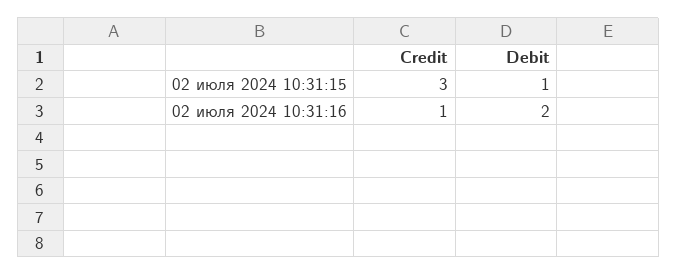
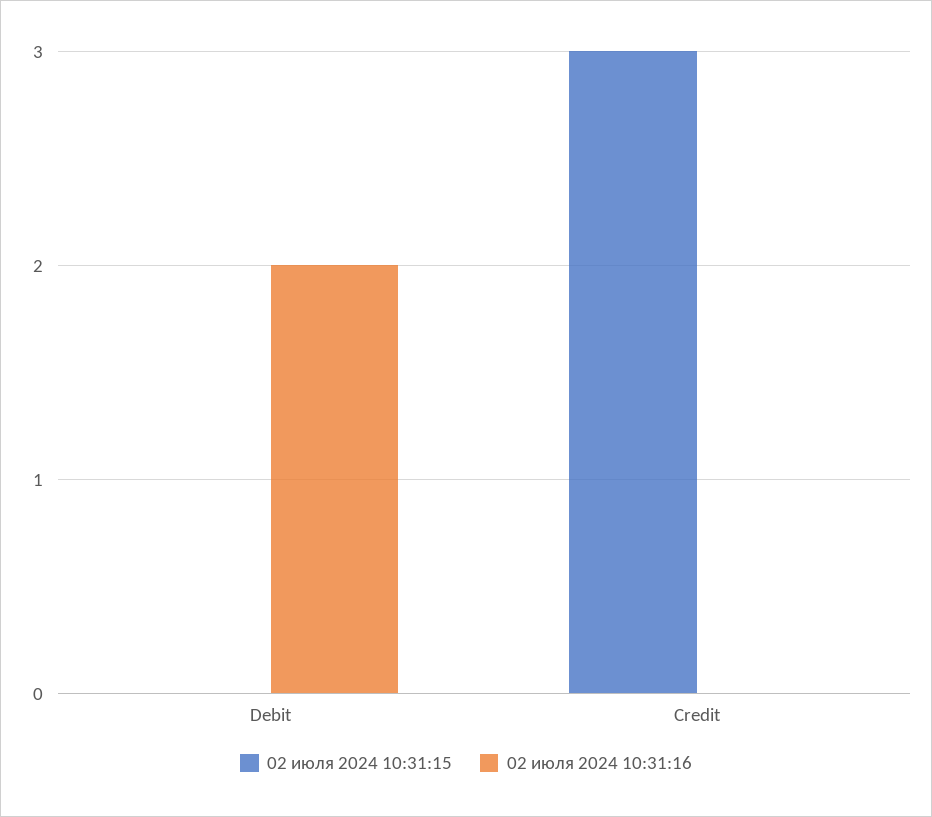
  {
    "02 июля 2024 10:31:15": {
      "Credit": 3,
-     "Debit": 1
+     "Debit": 0
    },
    "02 июля 2024 10:31:16": {
-     "Credit": 1,
+     "Credit": 0,
      "Debit": 2
    }
  }

